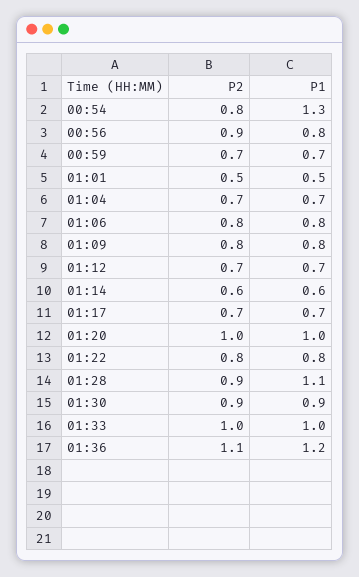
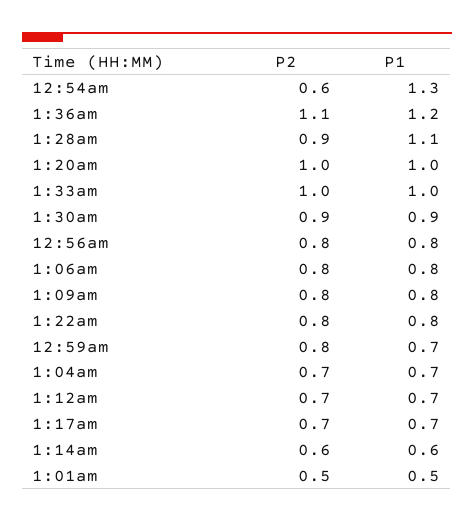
  {
    "P2": {
-     "00:54": 0.8,
+     "00:54": 0.6,
-     "00:56": 0.9,
+     "00:56": 0.8,
-     "00:59": 0.7,
+     "00:59": 0.8,
      "01:01": 0.5,
      "01:04": 0.7,
      "01:06": 0.8,
      "01:09": 0.8,
      "01:12": 0.7,
      "01:14": 0.6,
      "01:17": 0.7,
      "01:20": 1,
      "01:22": 0.8,
      "01:28": 0.9,
      "01:30": 0.9,
      "01:33": 1,
      "01:36": 1.1
    },
    "P1": {
      "00:54": 1.3,
      "00:56": 0.8,
      "00:59": 0.7,
      "01:01": 0.5,
      "01:04": 0.7,
      "01:06": 0.8,
      "01:09": 0.8,
      "01:12": 0.7,
      "01:14": 0.6,
      "01:17": 0.7,
      "01:20": 1,
      "01:22": 0.8,
      "01:28": 1.1,
      "01:30": 0.9,
      "01:33": 1,
      "01:36": 1.2
    }
  }

